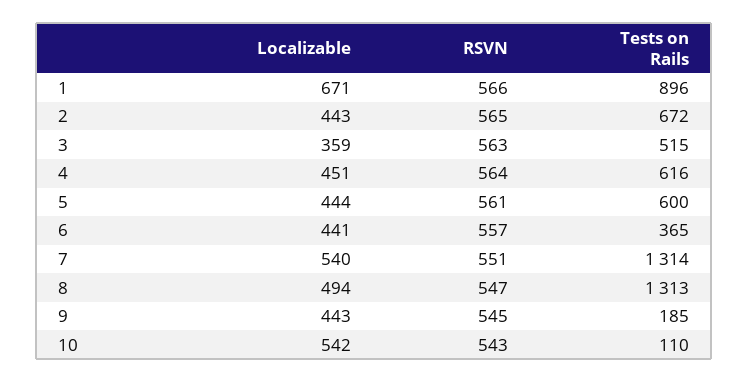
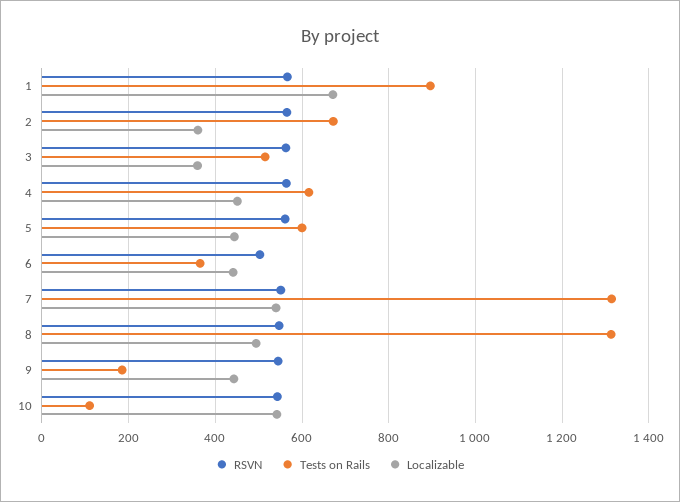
  {
    "Localizable": {
      "1": 671,
-     "2": 443,
+     "2": 360,
      "3": 359,
      "4": 451,
      "5": 444,
      "6": 441,
      "7": 540,
      "8": 494,
      "9": 443,
      "10": 542
    },
    "RSVN": {
      "1": 566,
      "2": 565,
      "3": 563,
      "4": 564,
      "5": 561,
-     "6": 557,
+     "6": 500,
      "7": 551,
      "8": 547,
      "9": 545,
      "10": 543
    },
    "Tests on Rails": {
      "1": 896,
      "2": 672,
      "3": 515,
      "4": 616,
      "5": 600,
      "6": 365,
      "7": 1314,
      "8": 1313,
      "9": 185,
      "10": 110
    }
  }

